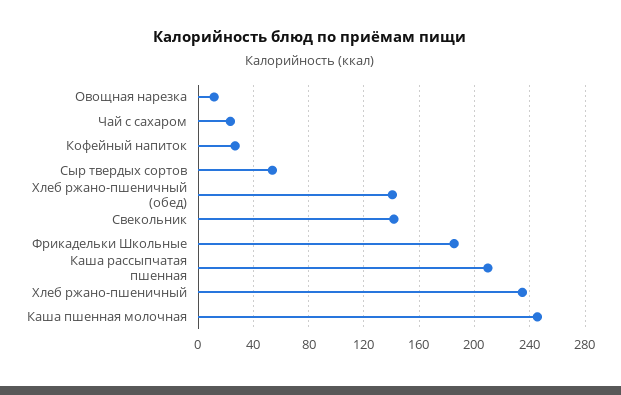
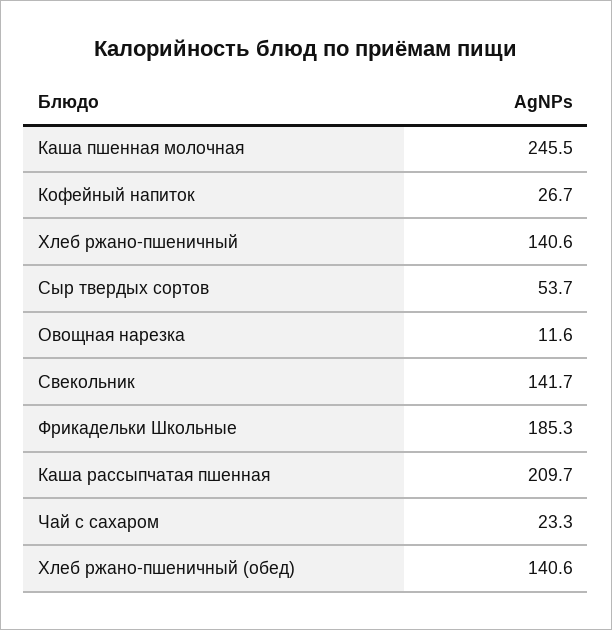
  {
    "Овощная нарезка": 11.6,
    "Чай с сахаром": 23.3,
    "Кофейный напиток": 26.7,
    "Сыр твердых сортов": 53.7,
    "Хлеб ржано-пшеничный (обед)": 140.6,
    "Свекольник": 141.7,
    "Фрикадельки Школьные": 185.3,
    "Каша рассыпчатая пшенная": 209.7,
-   "Хлеб ржано-пшеничный": 235,
+   "Хлеб ржано-пшеничный": 140.6,
    "Каша пшенная молочная": 245.5
  }

